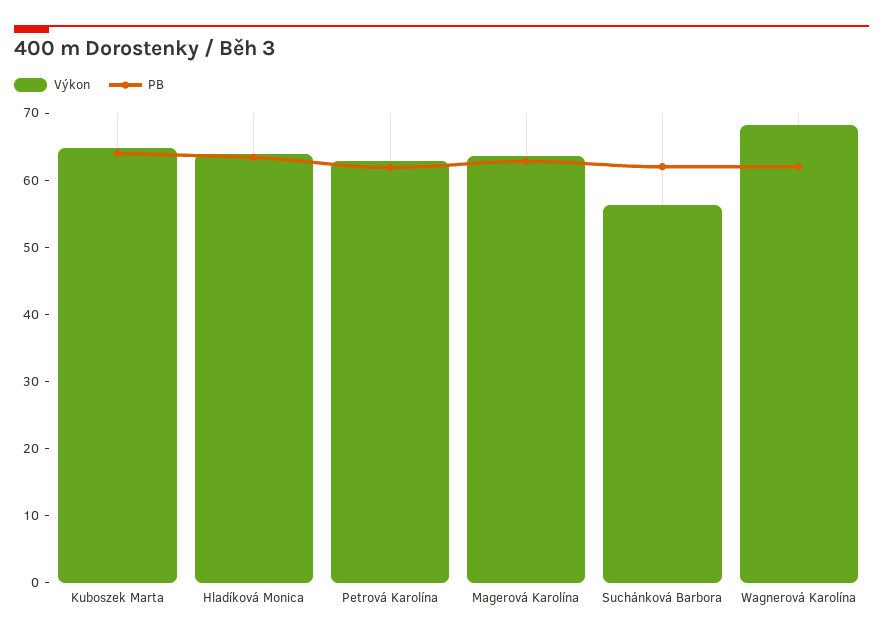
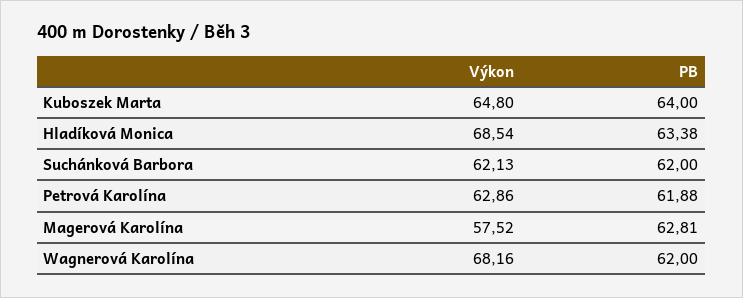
  {
    "Výkon": {
      "Kuboszek Marta": 64.8,
-     "Hladíková Monica": 64,
+     "Hladíková Monica": 68.54,
      "Petrová Karolína": 62.86,
-     "Magerová Karolína": 64,
+     "Magerová Karolína": 57.52,
-     "Suchánková Barbora": 56,
+     "Suchánková Barbora": 62.13,
      "Wagnerová Karolína": 68.16
    },
    "PB": {
      "Kuboszek Marta": 64,
      "Hladíková Monica": 63.38,
      "Petrová Karolína": 61.88,
      "Magerová Karolína": 62.81,
      "Suchánková Barbora": 62,
      "Wagnerová Karolína": 62
    }
  }

